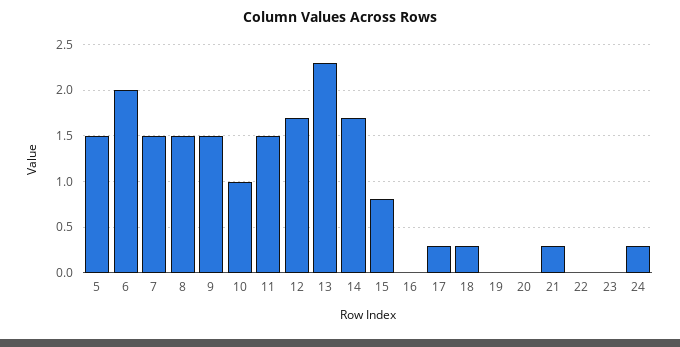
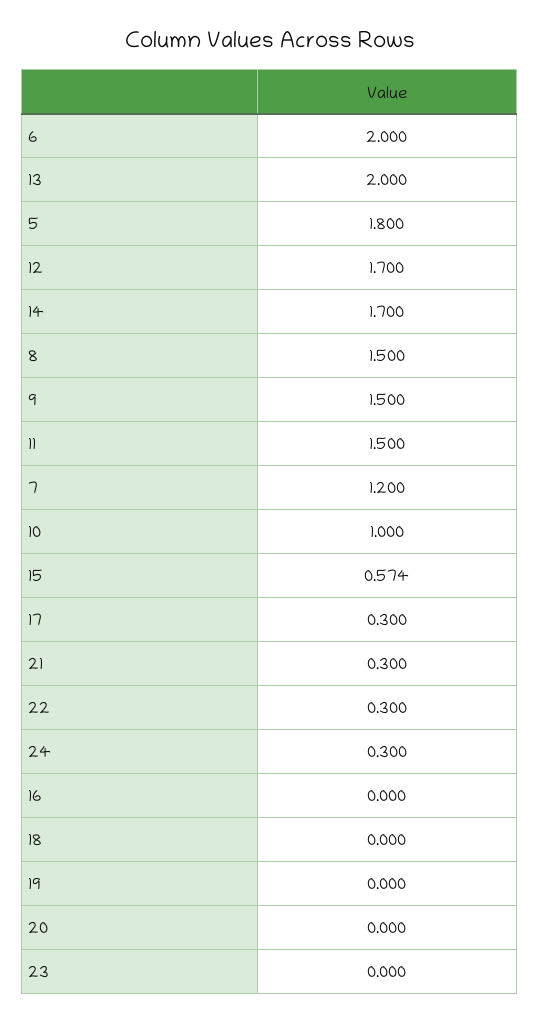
  {
-   "5": 1.5,
+   "5": 1.8,
    "6": 2,
-   "7": 1.5,
+   "7": 1.2,
    "8": 1.5,
    "9": 1.5,
    "10": 1,
    "11": 1.5,
    "12": 1.7,
-   "13": 2.3,
+   "13": 2,
    "14": 1.7,
-   "15": 0.8,
+   "15": 0.574,
    "16": 0,
    "17": 0.3,
-   "18": 0.3,
+   "18": 0,
    "19": 0,
    "20": 0,
    "21": 0.3,
-   "22": 0,
+   "22": 0.3,
    "23": 0,
    "24": 0.3
  }

